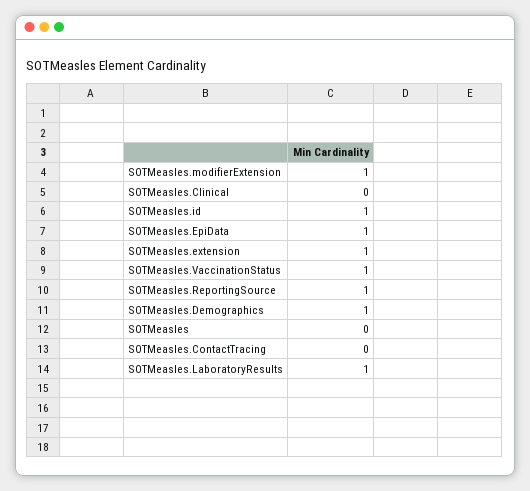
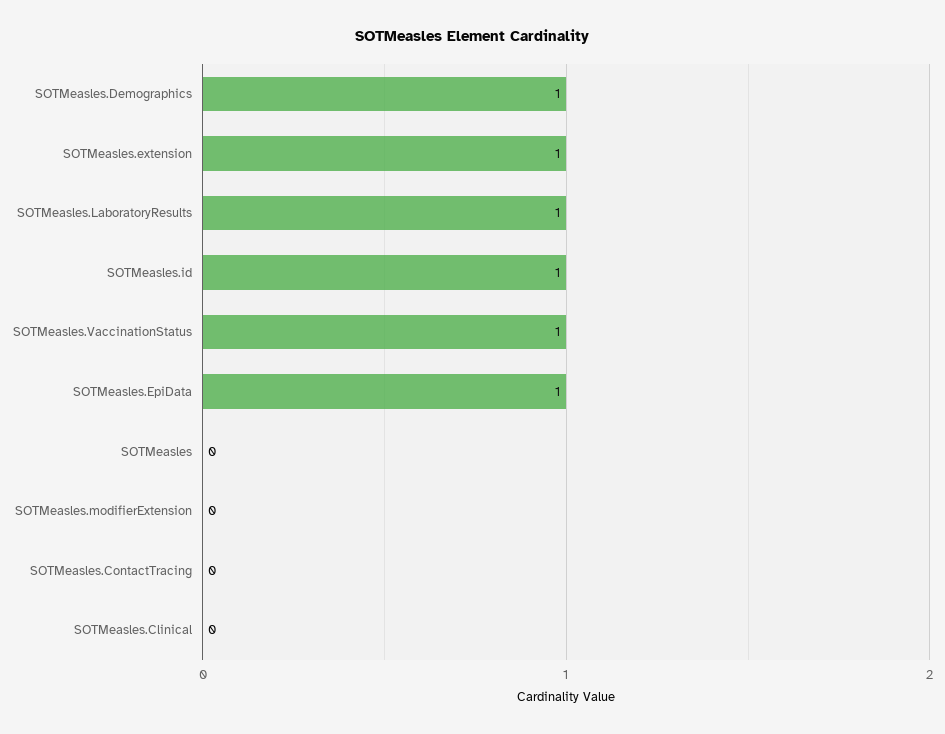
  {
-   "SOTMeasles.modifierExtension": 1,
+   "SOTMeasles.modifierExtension": 0,
    "SOTMeasles.Clinical": 0,
    "SOTMeasles.id": 1,
    "SOTMeasles.EpiData": 1,
    "SOTMeasles.extension": 1,
    "SOTMeasles.VaccinationStatus": 1,
-   "SOTMeasles.ReportingSource": 1,
    "SOTMeasles.Demographics": 1,
    "SOTMeasles": 0,
    "SOTMeasles.ContactTracing": 0,
    "SOTMeasles.LaboratoryResults": 1
  }

